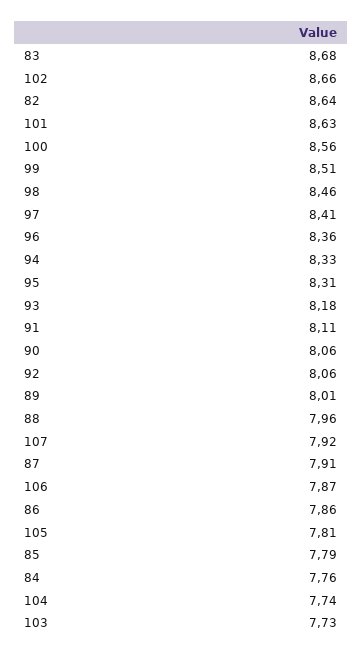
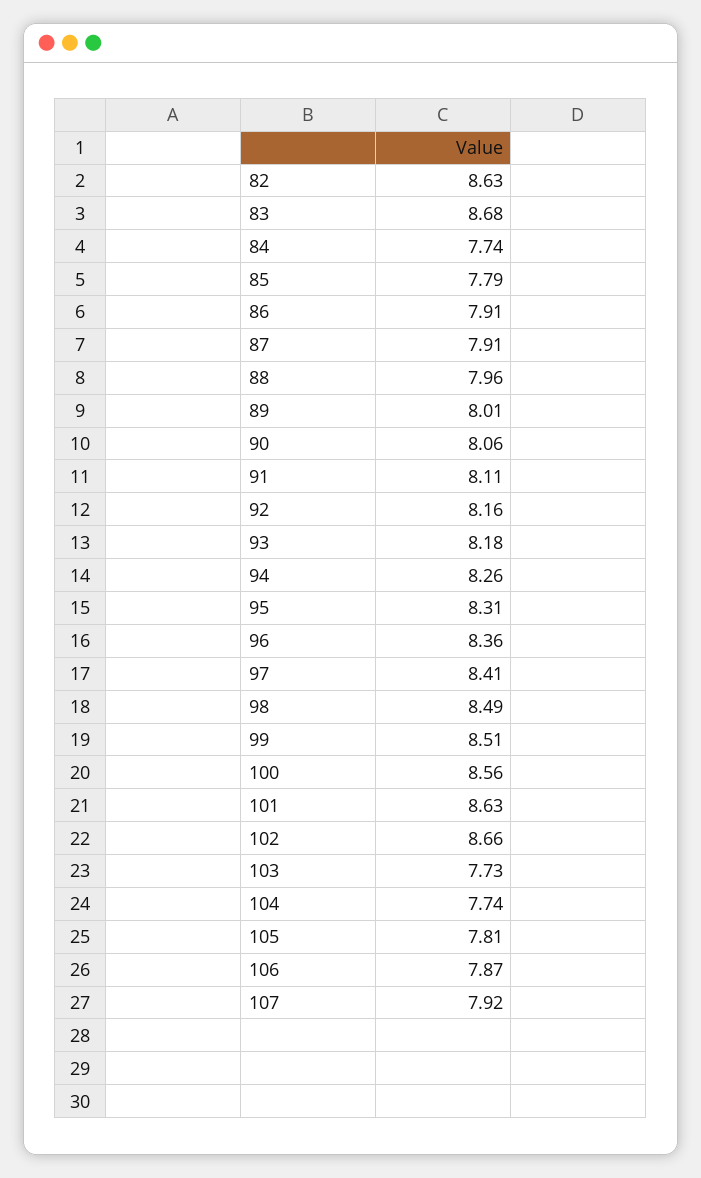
  {
    "83": 8.68,
    "102": 8.66,
-   "82": 8.64,
+   "82": 8.63,
    "101": 8.63,
    "100": 8.56,
    "99": 8.51,
-   "98": 8.46,
+   "98": 8.49,
    "97": 8.41,
    "96": 8.36,
-   "94": 8.33,
+   "94": 8.26,
    "95": 8.31,
    "93": 8.18,
    "91": 8.11,
    "90": 8.06,
-   "92": 8.06,
+   "92": 8.16,
    "89": 8.01,
    "88": 7.96,
    "107": 7.92,
    "87": 7.91,
    "106": 7.87,
-   "86": 7.86,
+   "86": 7.91,
    "105": 7.81,
    "85": 7.79,
-   "84": 7.76,
+   "84": 7.74,
    "104": 7.74,
    "103": 7.73
  }

